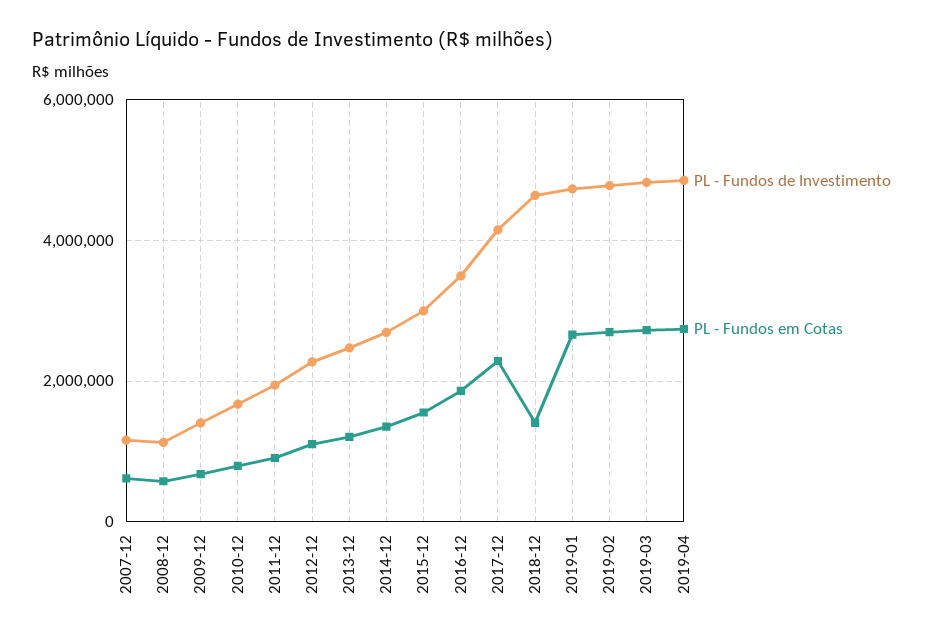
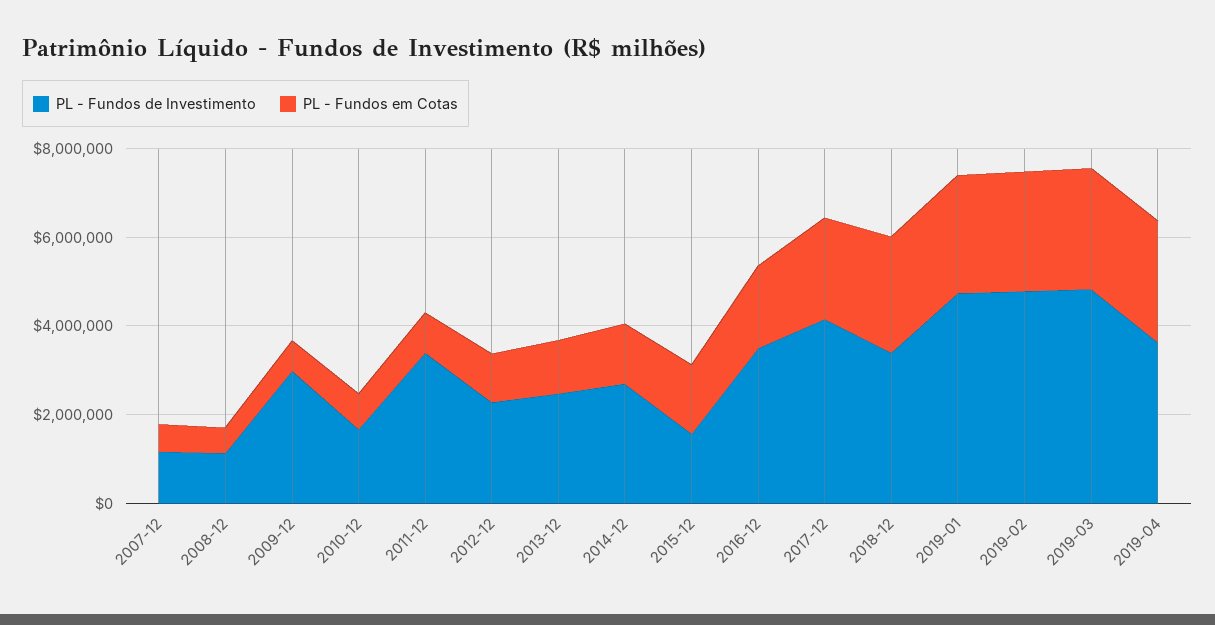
  {
    "PL - Fundos de Investimento": {
      "2007-12": 1200000,
      "2008-12": 1200000,
-     "2009-12": 1400000,
+     "2009-12": 3000000,
      "2010-12": 1600000,
-     "2011-12": 2000000,
+     "2011-12": 3500000,
      "2012-12": 2200000,
      "2013-12": 2400000,
      "2014-12": 2600000,
-     "2015-12": 3000000,
+     "2015-12": 1500000,
      "2016-12": 3400000,
      "2017-12": 4200000,
-     "2018-12": 4600000,
+     "2018-12": 3500000,
      "2019-01": 4800000,
      "2019-02": 4800000,
      "2019-03": 4800000,
-     "2019-04": 4800000
+     "2019-04": 3500000
    },
    "PL - Fundos em Cotas": {
      "2007-12": 600000,
      "2008-12": 600000,
      "2009-12": 600000,
      "2010-12": 800000,
      "2011-12": 1000000,
      "2012-12": 1200000,
      "2013-12": 1200000,
      "2014-12": 1400000,
      "2015-12": 1600000,
      "2016-12": 1800000,
      "2017-12": 2200000,
-     "2018-12": 1400000,
+     "2018-12": 2500000,
      "2019-01": 2600000,
      "2019-02": 2600000,
      "2019-03": 2800000,
      "2019-04": 2800000
    }
  }

